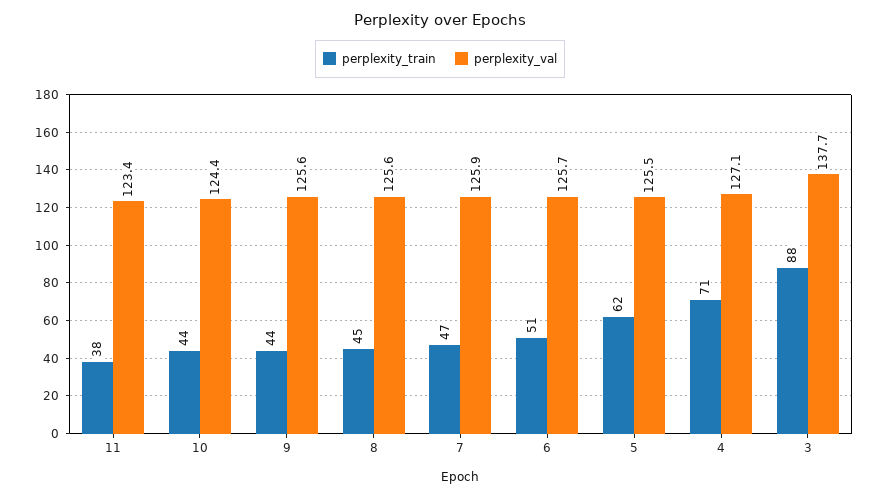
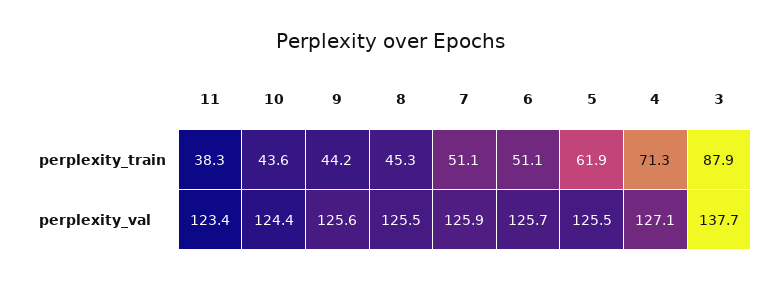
  {
    "perplexity_train": {
      "11": 38.3,
      "10": 43.6,
      "9": 44.2,
      "8": 45.3,
-     "7": 47,
+     "7": 51.1,
      "6": 51.1,
      "5": 61.9,
      "4": 71.3,
      "3": 87.9
    },
    "perplexity_val": {
      "11": 123.4,
      "10": 124.4,
      "9": 125.6,
-     "8": 125.6,
+     "8": 125.5,
      "7": 125.9,
      "6": 125.7,
      "5": 125.5,
      "4": 127.1,
      "3": 137.7
    }
  }

